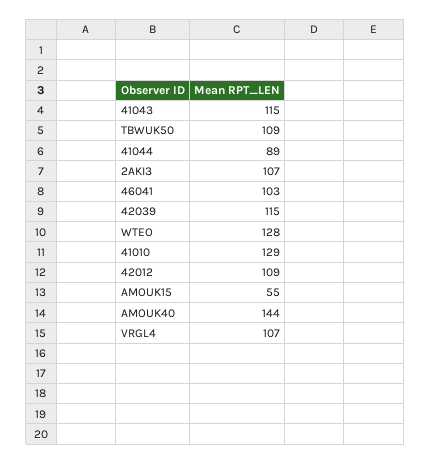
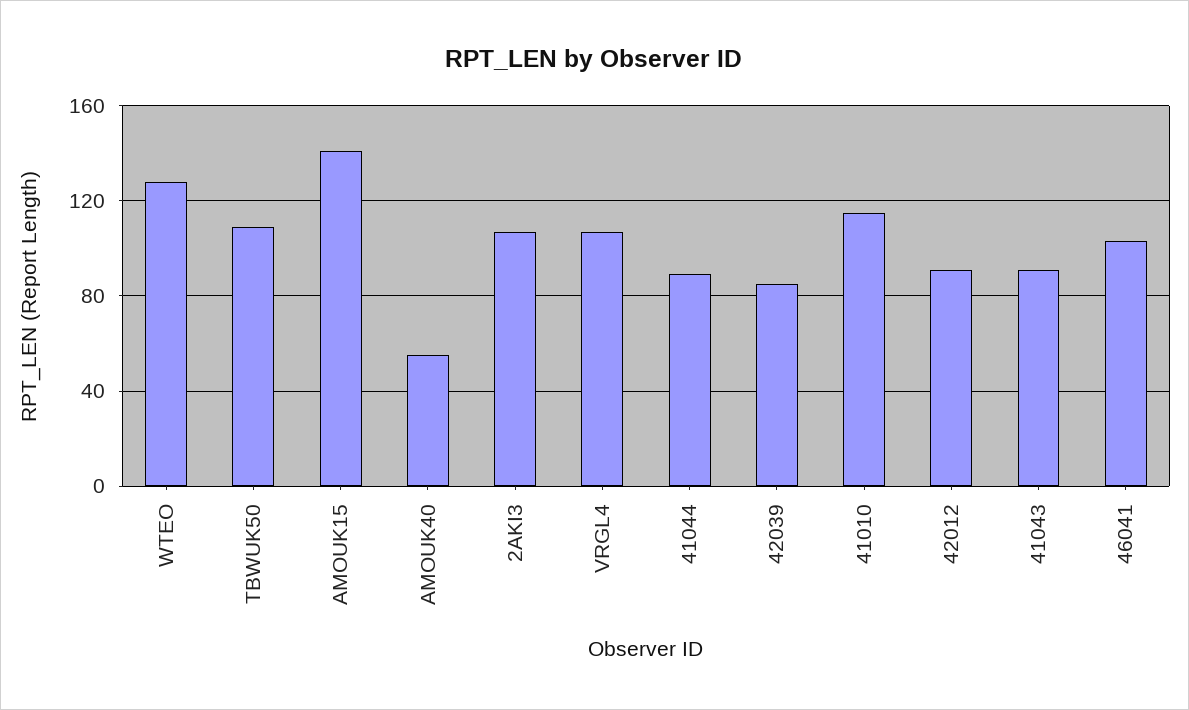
  {
-   "41043": 115,
+   "41043": 90,
    "TBWUK50": 109,
    "41044": 89,
    "2AKI3": 107,
    "46041": 103,
-   "42039": 115,
+   "42039": 85,
    "WTEO": 128,
-   "41010": 129,
+   "41010": 115,
-   "42012": 109,
+   "42012": 90,
-   "AMOUK15": 55,
+   "AMOUK15": 140,
-   "AMOUK40": 144,
+   "AMOUK40": 55,
    "VRGL4": 107
  }

